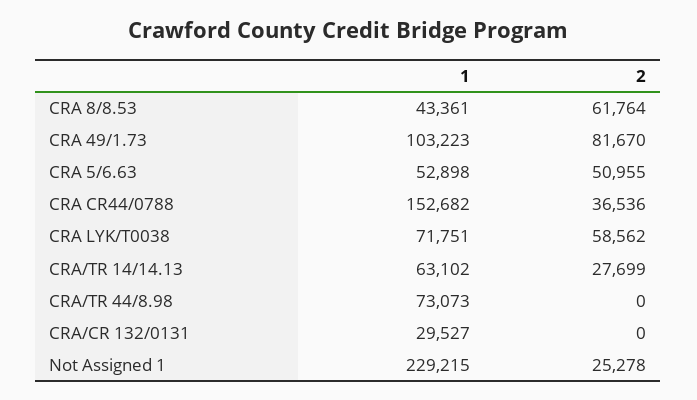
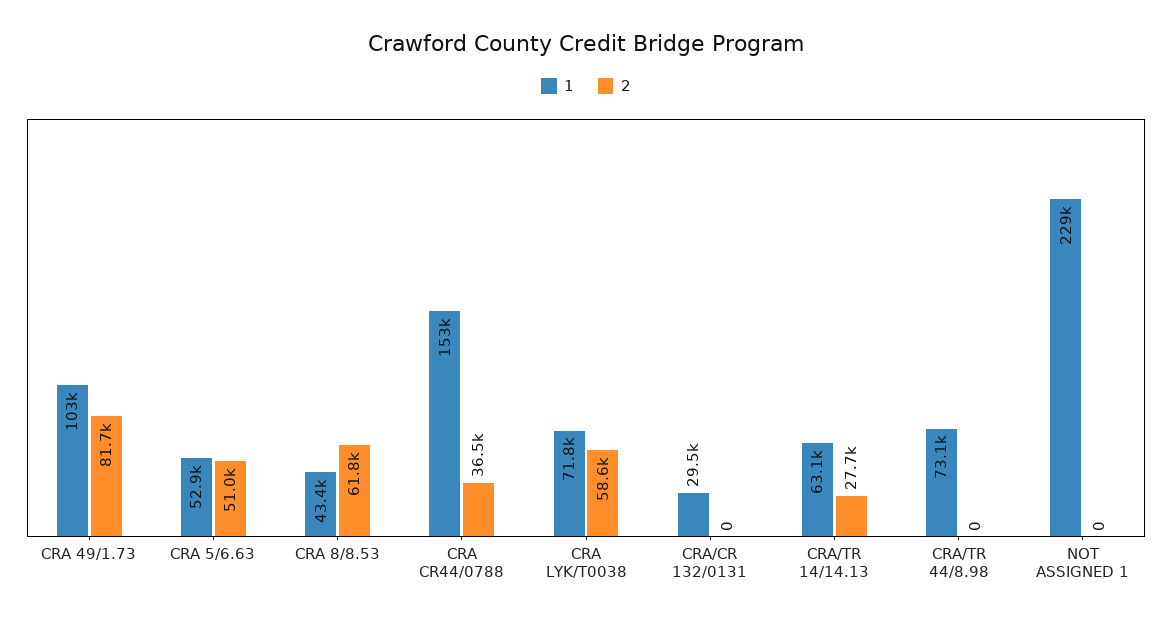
  {
    "1": {
      "CRA 8/8.53": 43361,
      "CRA 49/1.73": 103223,
      "CRA 5/6.63": 52898,
      "CRA CR44/0788": 152682,
      "CRA LYK/T0038": 71751,
      "CRA/TR 14/14.13": 63102,
      "CRA/TR 44/8.98": 73073,
      "CRA/CR 132/0131": 29527,
      "Not Assigned 1": 229215
    },
    "2": {
      "CRA 8/8.53": 61764,
      "CRA 49/1.73": 81670,
      "CRA 5/6.63": 50955,
      "CRA CR44/0788": 36536,
      "CRA LYK/T0038": 58562,
      "CRA/TR 14/14.13": 27699,
      "CRA/TR 44/8.98": 0,
      "CRA/CR 132/0131": 0,
-     "Not Assigned 1": 25278
+     "Not Assigned 1": 0
    }
  }

